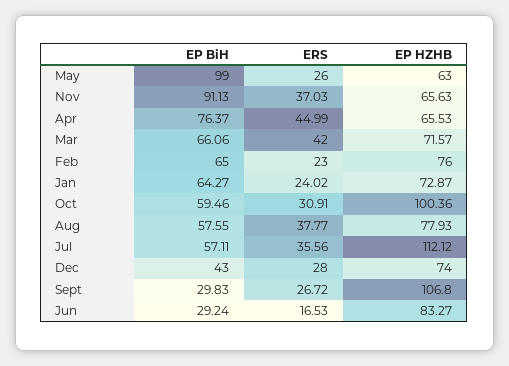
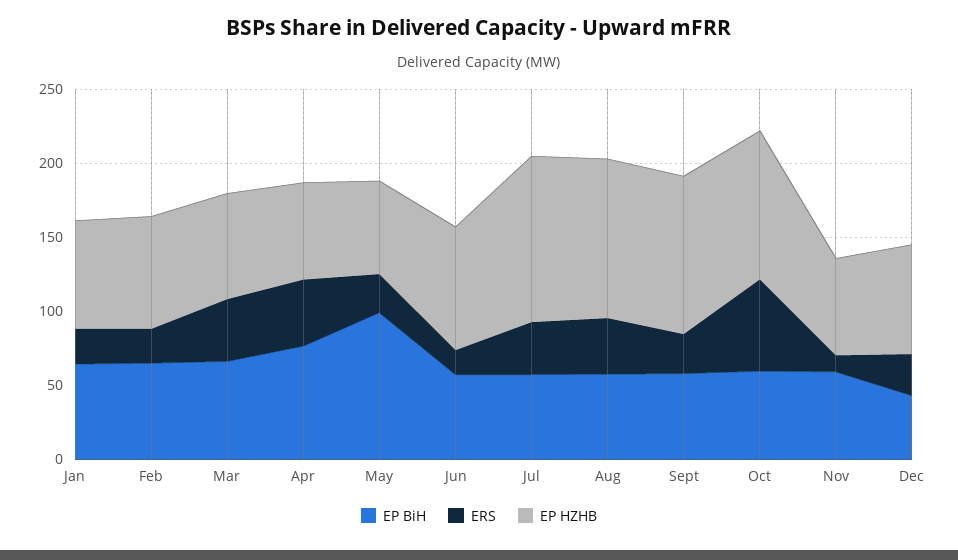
  {
    "EP BiH": {
      "May": 99,
-     "Nov": 91.13,
+     "Nov": 60,
      "Apr": 76.37,
      "Mar": 66.06,
      "Feb": 65,
      "Jan": 64.27,
      "Oct": 59.46,
      "Aug": 57.55,
      "Jul": 57.11,
      "Dec": 43,
-     "Sept": 29.83,
+     "Sept": 60,
-     "Jun": 29.24
+     "Jun": 60
    },
    "ERS": {
      "May": 26,
-     "Nov": 37.03,
+     "Nov": 10,
      "Apr": 44.99,
      "Mar": 42,
      "Feb": 23,
      "Jan": 24.02,
-     "Oct": 30.91,
+     "Oct": 60,
      "Aug": 37.77,
      "Jul": 35.56,
      "Dec": 28,
      "Sept": 26.72,
      "Jun": 16.53
    },
    "EP HZHB": {
      "May": 63,
      "Nov": 65.63,
      "Apr": 65.53,
      "Mar": 71.57,
      "Feb": 76,
      "Jan": 72.87,
      "Oct": 100.36,
-     "Aug": 77.93,
+     "Aug": 110,
      "Jul": 112.12,
      "Dec": 74,
      "Sept": 106.8,
      "Jun": 83.27
    }
  }

